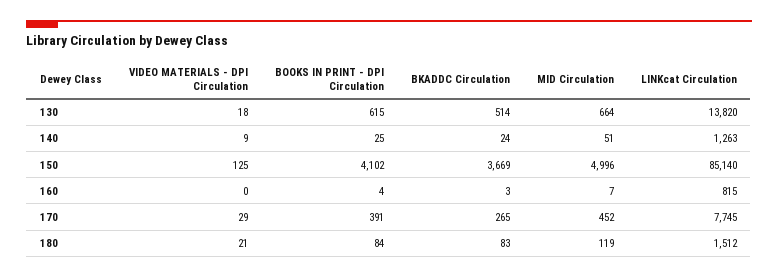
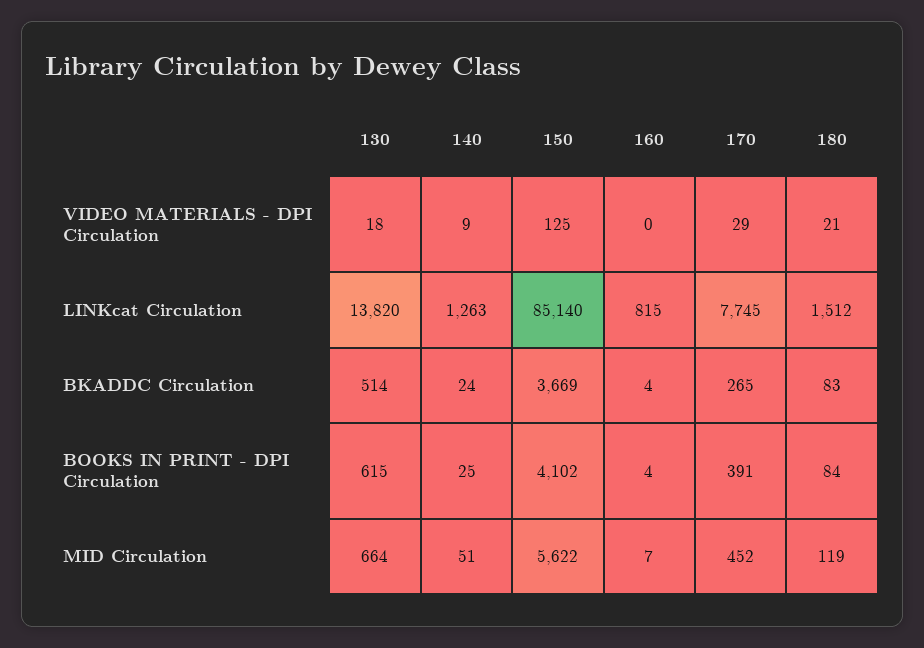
  {
    "VIDEO MATERIALS - DPI Circulation": {
      "130": 18,
      "140": 9,
      "150": 125,
      "160": 0,
      "170": 29,
      "180": 21
    },
    "BOOKS IN PRINT - DPI Circulation": {
      "130": 615,
      "140": 25,
      "150": 4102,
      "160": 4,
      "170": 391,
      "180": 84
    },
    "BKADDC Circulation": {
      "130": 514,
      "140": 24,
      "150": 3669,
-     "160": 3,
+     "160": 4,
      "170": 265,
      "180": 83
    },
    "MID Circulation": {
      "130": 664,
      "140": 51,
-     "150": 4996,
+     "150": 5622,
      "160": 7,
      "170": 452,
      "180": 119
    },
    "LINKcat Circulation": {
      "130": 13820,
      "140": 1263,
      "150": 85140,
      "160": 815,
      "170": 7745,
      "180": 1512
    }
  }

